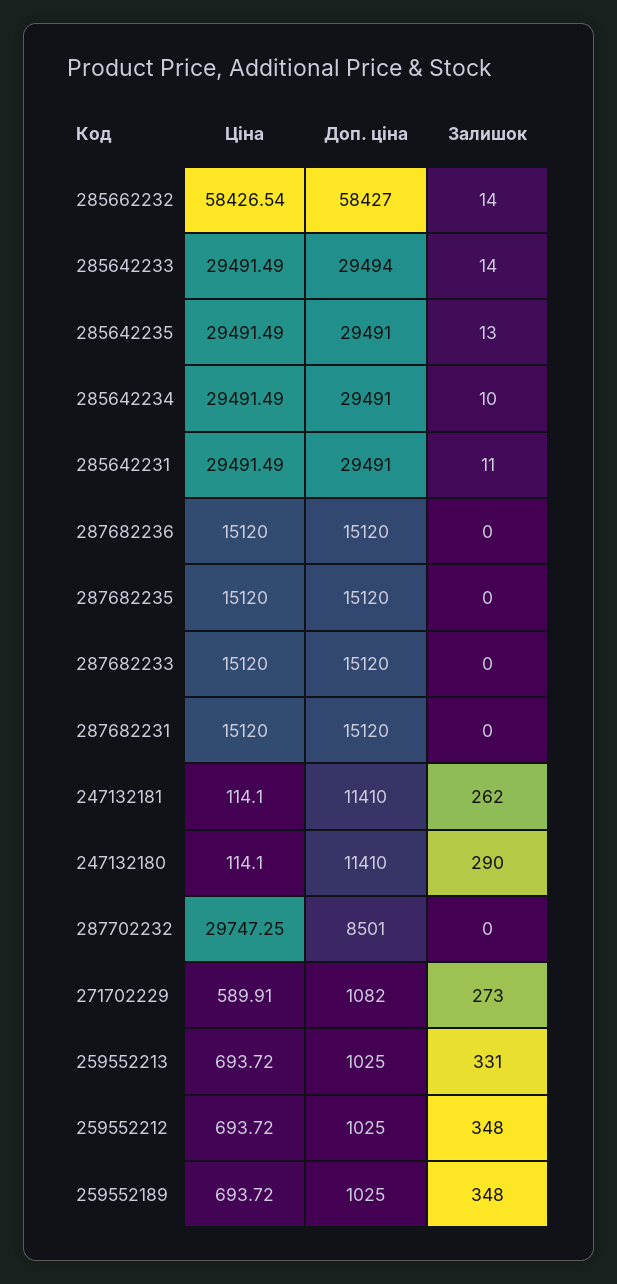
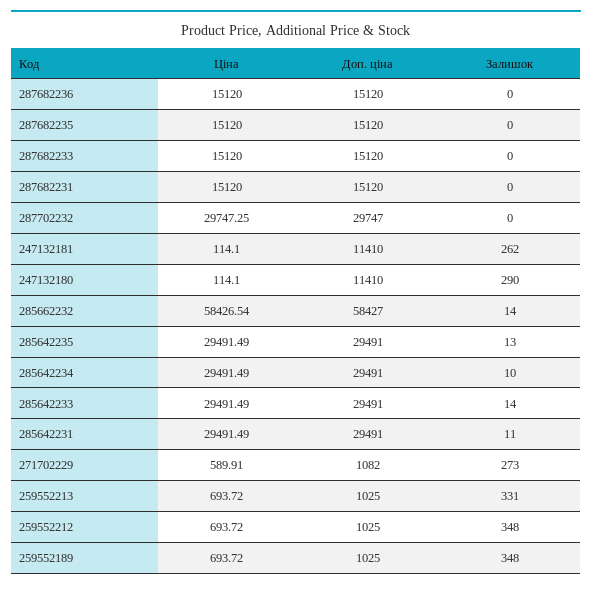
  {
    "Ціна": {
      "285662232": 58426.54,
      "285642233": 29491.49,
      "285642235": 29491.49,
      "285642234": 29491.49,
      "285642231": 29491.49,
      "287682236": 15120,
      "287682235": 15120,
      "287682233": 15120,
      "287682231": 15120,
      "247132181": 114.1,
      "247132180": 114.1,
      "287702232": 29747.25,
      "271702229": 589.91,
      "259552213": 693.72,
      "259552212": 693.72,
      "259552189": 693.72
    },
    "Доп. ціна": {
      "285662232": 58427,
-     "285642233": 29494,
+     "285642233": 29491,
      "285642235": 29491,
      "285642234": 29491,
      "285642231": 29491,
      "287682236": 15120,
      "287682235": 15120,
      "287682233": 15120,
      "287682231": 15120,
      "247132181": 11410,
      "247132180": 11410,
-     "287702232": 8501,
+     "287702232": 29747,
      "271702229": 1082,
      "259552213": 1025,
      "259552212": 1025,
      "259552189": 1025
    },
    "Залишок": {
      "285662232": 14,
      "285642233": 14,
      "285642235": 13,
      "285642234": 10,
      "285642231": 11,
      "287682236": 0,
      "287682235": 0,
      "287682233": 0,
      "287682231": 0,
      "247132181": 262,
      "247132180": 290,
      "287702232": 0,
      "271702229": 273,
      "259552213": 331,
      "259552212": 348,
      "259552189": 348
    }
  }

